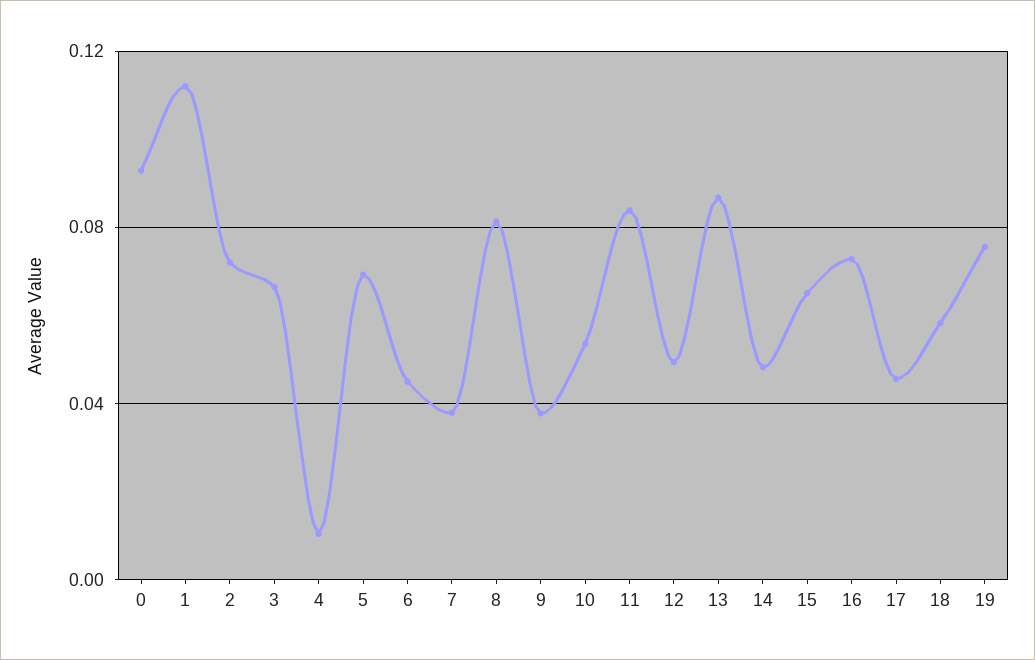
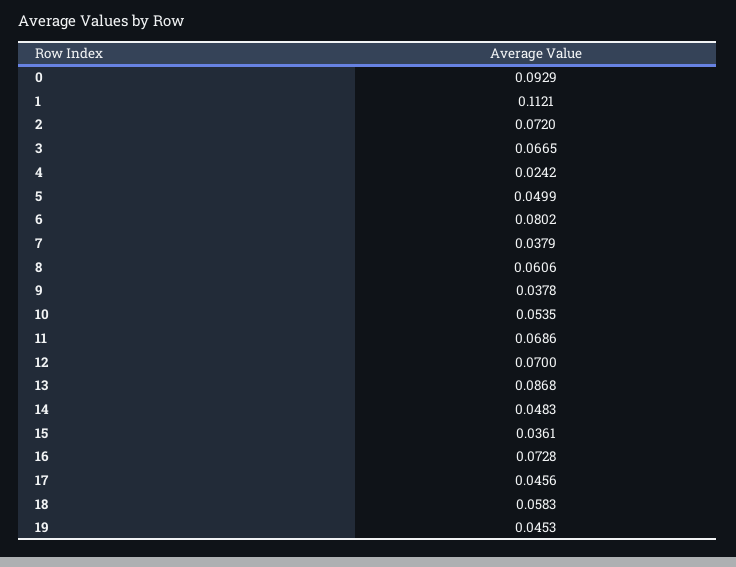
  {
    "0": 0.0929,
    "1": 0.1121,
    "2": 0.072,
    "3": 0.0665,
-   "4": 0.01,
+   "4": 0.0242,
-   "5": 0.07,
+   "5": 0.0499,
-   "6": 0.045,
+   "6": 0.0802,
    "7": 0.0379,
-   "8": 0.08,
+   "8": 0.0606,
    "9": 0.0378,
    "10": 0.0535,
-   "11": 0.085,
+   "11": 0.0686,
-   "12": 0.05,
+   "12": 0.07,
    "13": 0.0868,
    "14": 0.0483,
-   "15": 0.065,
+   "15": 0.0361,
    "16": 0.0728,
    "17": 0.0456,
    "18": 0.0583,
-   "19": 0.075
+   "19": 0.0453
  }

